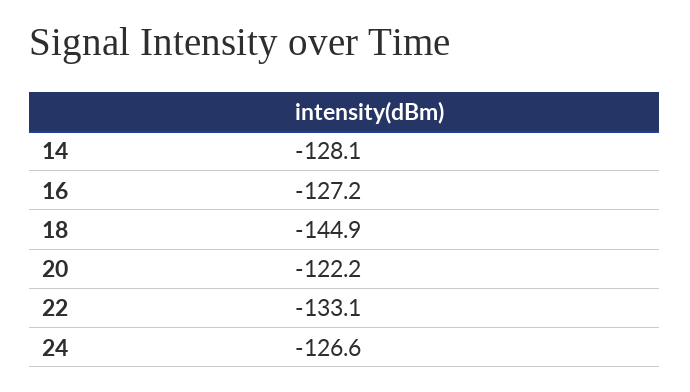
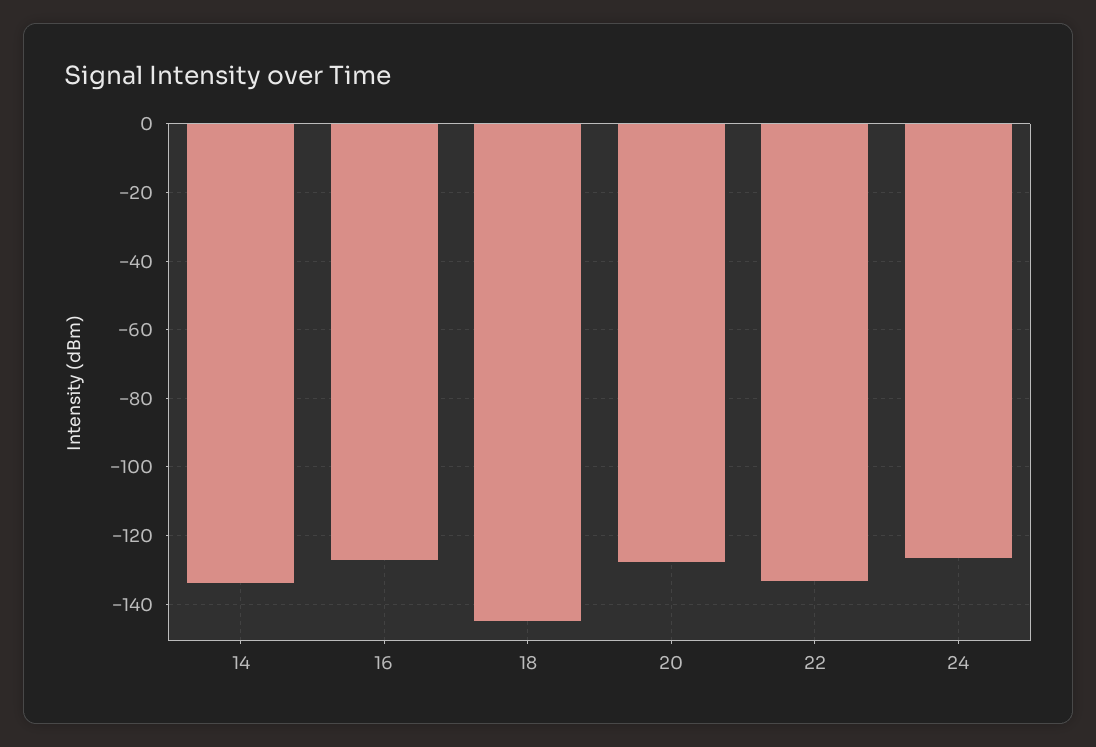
  {
-   "14": -128.1,
+   "14": -134,
    "16": -127.2,
    "18": -144.9,
-   "20": -122.2,
+   "20": -128,
    "22": -133.1,
    "24": -126.6
  }

